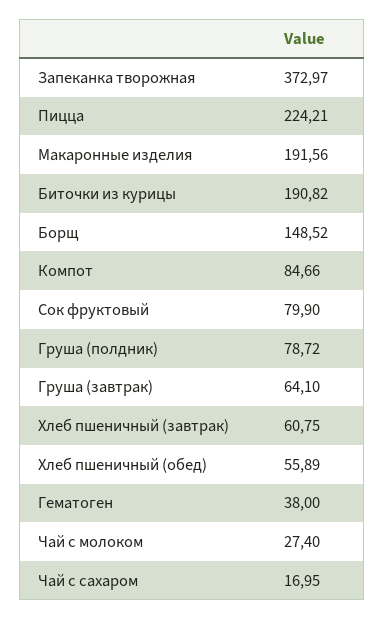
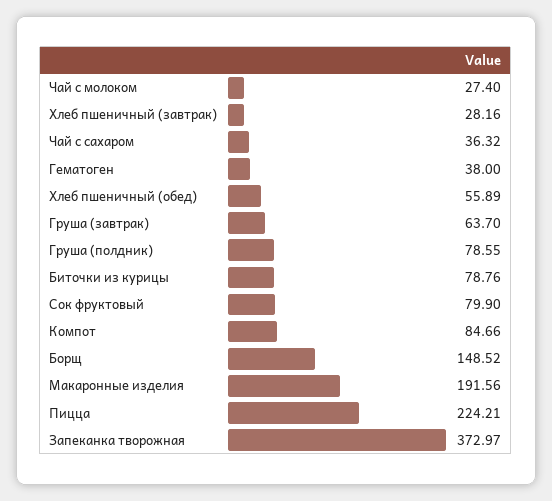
  {
    "Запеканка творожная": 372.97,
    "Пицца": 224.21,
    "Макаронные изделия": 191.56,
-   "Биточки из курицы": 190.82,
+   "Биточки из курицы": 78.76,
    "Борщ": 148.52,
    "Компот": 84.66,
    "Сок фруктовый": 79.9,
-   "Груша (полдник)": 78.72,
+   "Груша (полдник)": 78.55,
-   "Груша (завтрак)": 64.1,
+   "Груша (завтрак)": 63.7,
-   "Хлеб пшеничный (завтрак)": 60.75,
+   "Хлеб пшеничный (завтрак)": 28.16,
    "Хлеб пшеничный (обед)": 55.89,
    "Гематоген": 38,
    "Чай с молоком": 27.4,
-   "Чай с сахаром": 16.95
+   "Чай с сахаром": 36.32
  }

